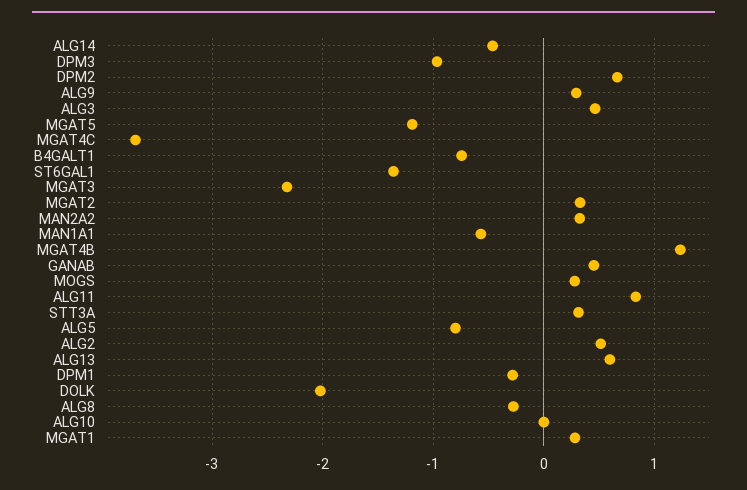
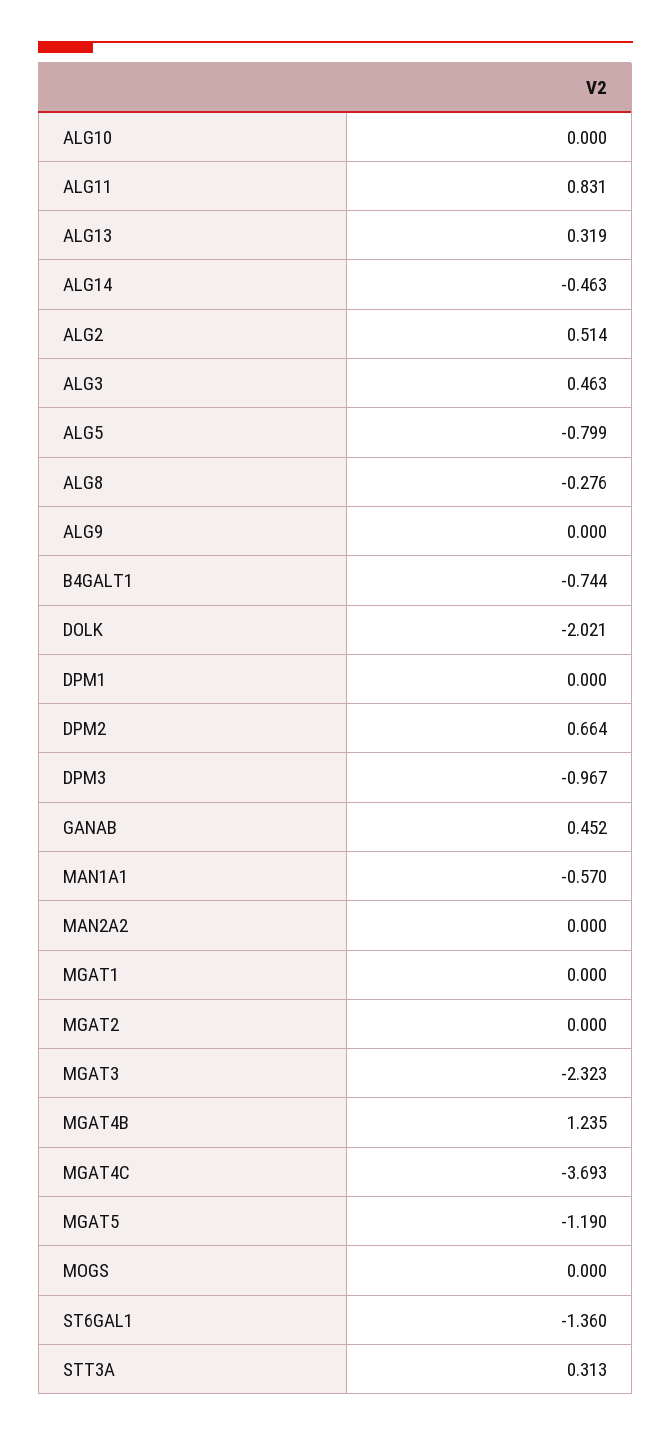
  {
    "ALG14": -0.463,
    "DPM3": -0.967,
    "DPM2": 0.664,
-   "ALG9": 0.3,
+   "ALG9": 0,
    "ALG3": 0.463,
    "MGAT5": -1.19,
    "MGAT4C": -3.693,
    "B4GALT1": -0.744,
    "ST6GAL1": -1.36,
    "MGAT3": -2.323,
-   "MGAT2": 0.3,
+   "MGAT2": 0,
-   "MAN2A2": 0.3,
+   "MAN2A2": 0,
    "MAN1A1": -0.57,
    "MGAT4B": 1.235,
    "GANAB": 0.452,
-   "MOGS": 0.3,
+   "MOGS": 0,
    "ALG11": 0.831,
    "STT3A": 0.313,
    "ALG5": -0.799,
    "ALG2": 0.514,
-   "ALG13": 0.6,
+   "ALG13": 0.319,
-   "DPM1": -0.3,
+   "DPM1": 0,
    "DOLK": -2.021,
    "ALG8": -0.276,
    "ALG10": 0,
-   "MGAT1": 0.3
+   "MGAT1": 0
  }

